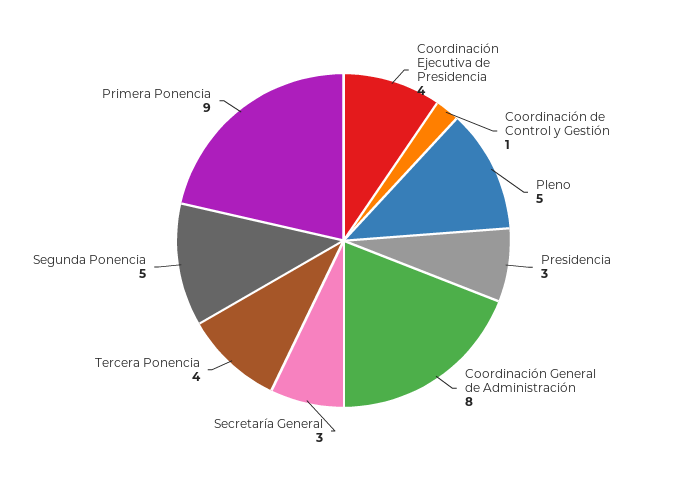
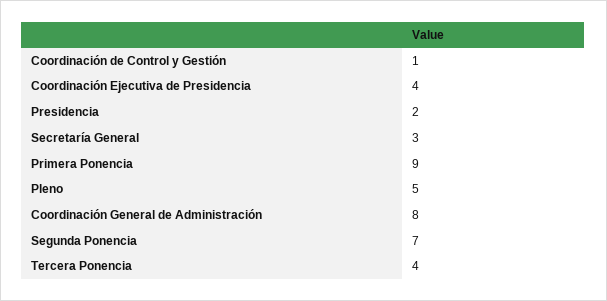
  {
    "Coordinación Ejecutiva de Presidencia": 4,
    "Coordinación de Control y Gestión": 1,
    "Pleno": 5,
-   "Presidencia": 3,
+   "Presidencia": 2,
    "Coordinación General de Administración": 8,
    "Secretaría General": 3,
    "Tercera Ponencia": 4,
-   "Segunda Ponencia": 5,
+   "Segunda Ponencia": 7,
    "Primera Ponencia": 9
  }

